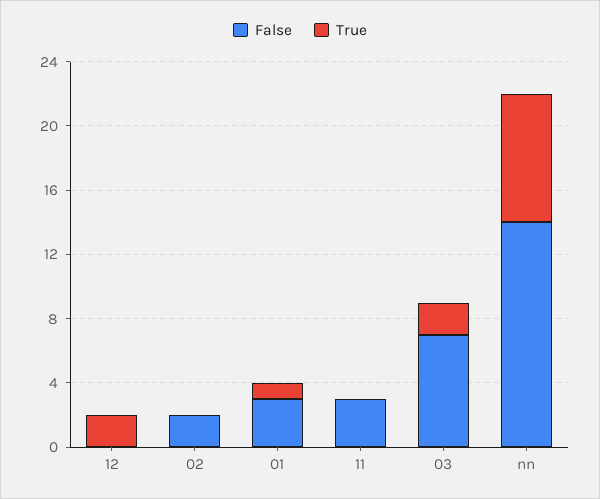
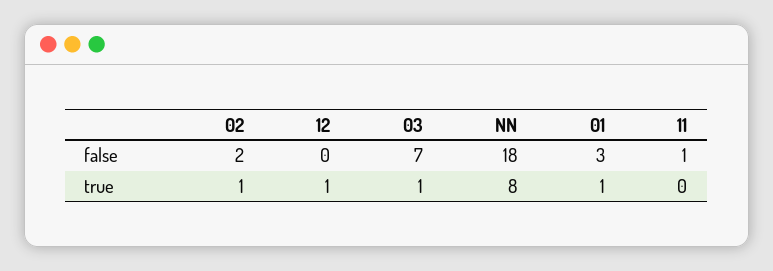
  {
    "False": {
      "12": 0,
      "02": 2,
      "01": 3,
-     "11": 3,
+     "11": 1,
      "03": 7,
-     "nn": 14
+     "nn": 18
    },
    "True": {
-     "12": 2,
+     "12": 1,
-     "02": 0,
+     "02": 1,
      "01": 1,
      "11": 0,
-     "03": 2,
+     "03": 1,
      "nn": 8
    }
  }

